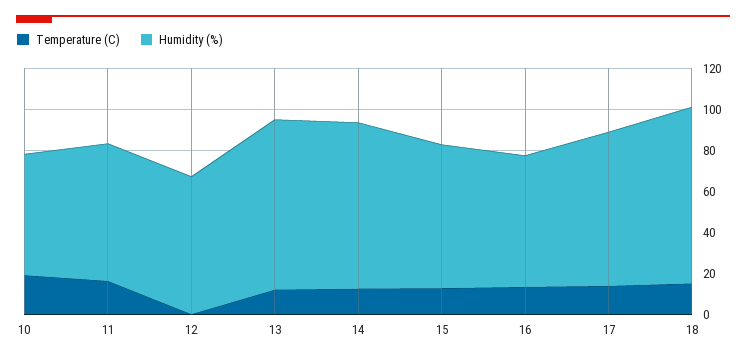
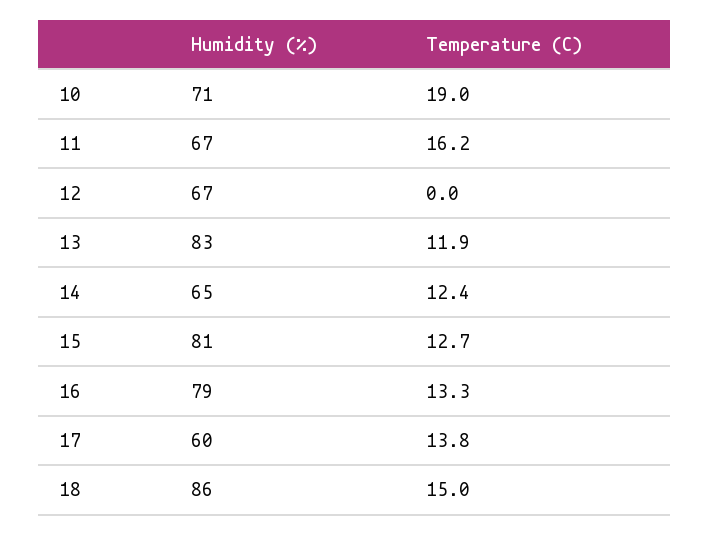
  {
    "Temperature (C)": {
      "10": 19,
      "11": 16.2,
      "12": 0,
      "13": 11.9,
      "14": 12.4,
      "15": 12.7,
      "16": 13.3,
      "17": 13.8,
      "18": 15
    },
    "Humidity (%)": {
-     "10": 60,
+     "10": 71,
      "11": 67,
      "12": 67,
      "13": 83,
-     "14": 80,
+     "14": 65,
-     "15": 70,
+     "15": 81,
-     "16": 65,
+     "16": 79,
-     "17": 75,
+     "17": 60,
      "18": 86
    }
  }

